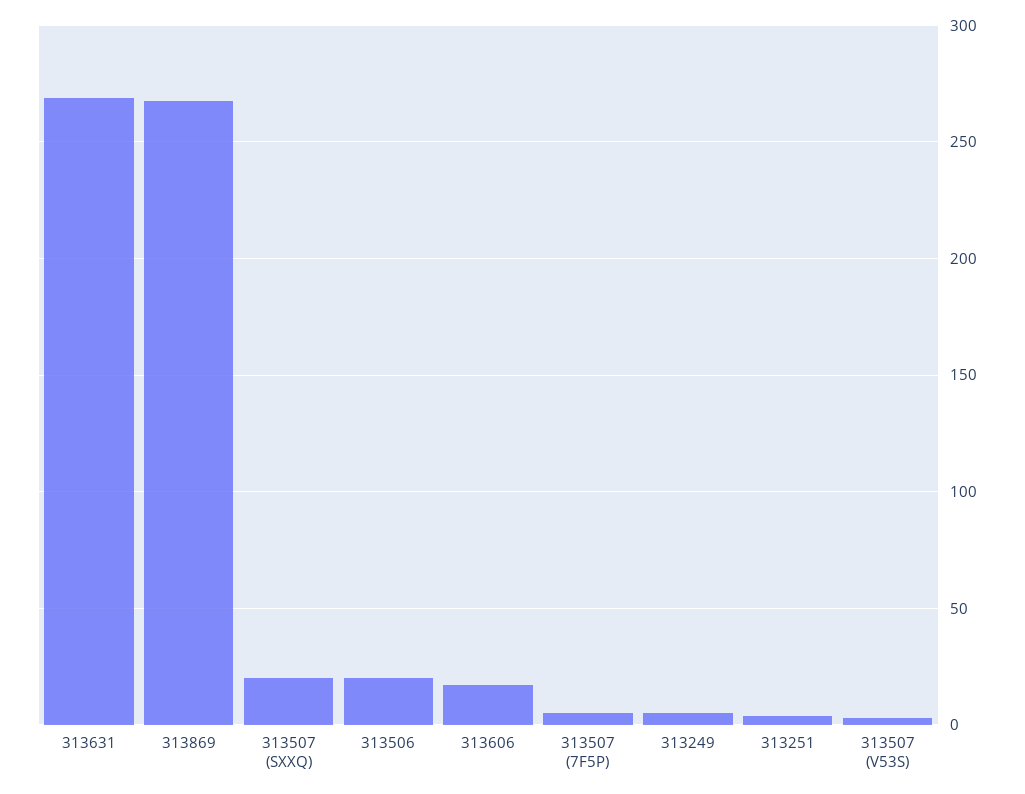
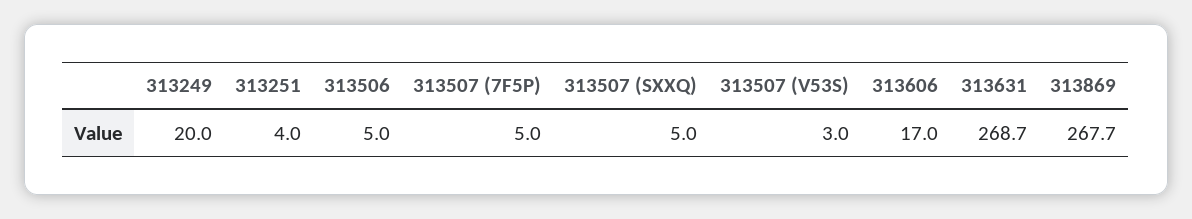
  {
    "313631": 268.7,
    "313869": 267.7,
-   "313507 (SXXQ)": 20,
+   "313507 (SXXQ)": 5,
-   "313506": 20,
+   "313506": 5,
    "313606": 17,
    "313507 (7F5P)": 5,
-   "313249": 5,
+   "313249": 20,
    "313251": 4,
    "313507 (V53S)": 3
  }

